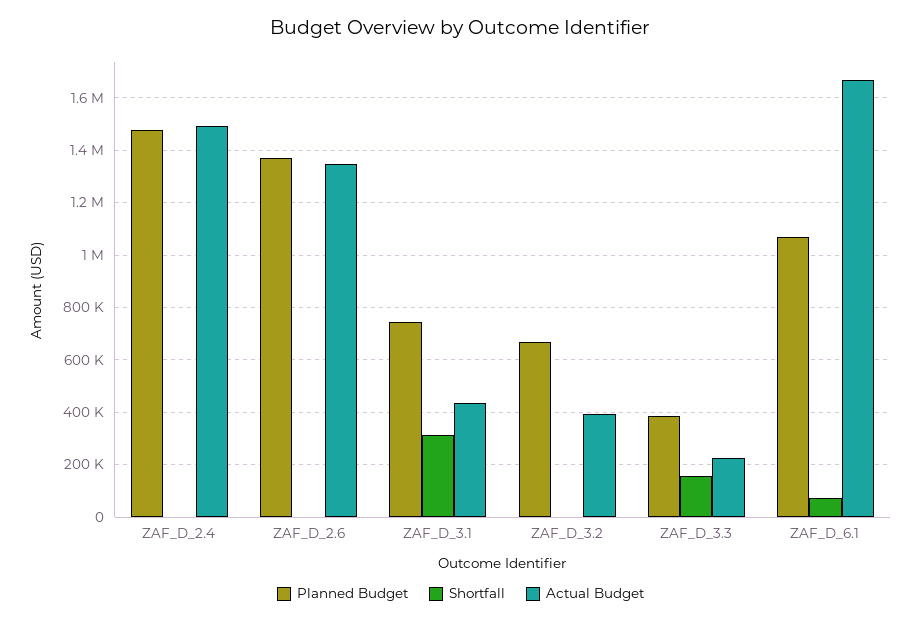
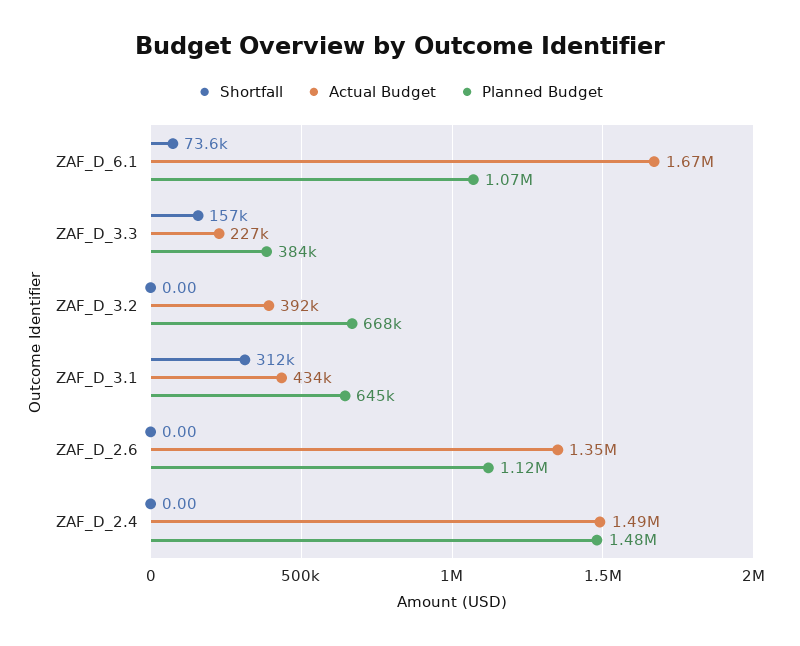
  {
    "Planned Budget": {
      "ZAF_D_2.4": 1480000,
-     "ZAF_D_2.6": 1375000,
+     "ZAF_D_2.6": 1120000,
-     "ZAF_D_3.1": 750000,
+     "ZAF_D_3.1": 645000,
      "ZAF_D_3.2": 668000,
      "ZAF_D_3.3": 384000,
      "ZAF_D_6.1": 1070000
    },
    "Shortfall": {
      "ZAF_D_2.4": 0,
      "ZAF_D_2.6": 0,
      "ZAF_D_3.1": 312000,
      "ZAF_D_3.2": 0,
      "ZAF_D_3.3": 157000,
      "ZAF_D_6.1": 73600
    },
    "Actual Budget": {
      "ZAF_D_2.4": 1490000,
      "ZAF_D_2.6": 1350000,
      "ZAF_D_3.1": 434000,
      "ZAF_D_3.2": 392000,
      "ZAF_D_3.3": 227000,
      "ZAF_D_6.1": 1670000
    }
  }

